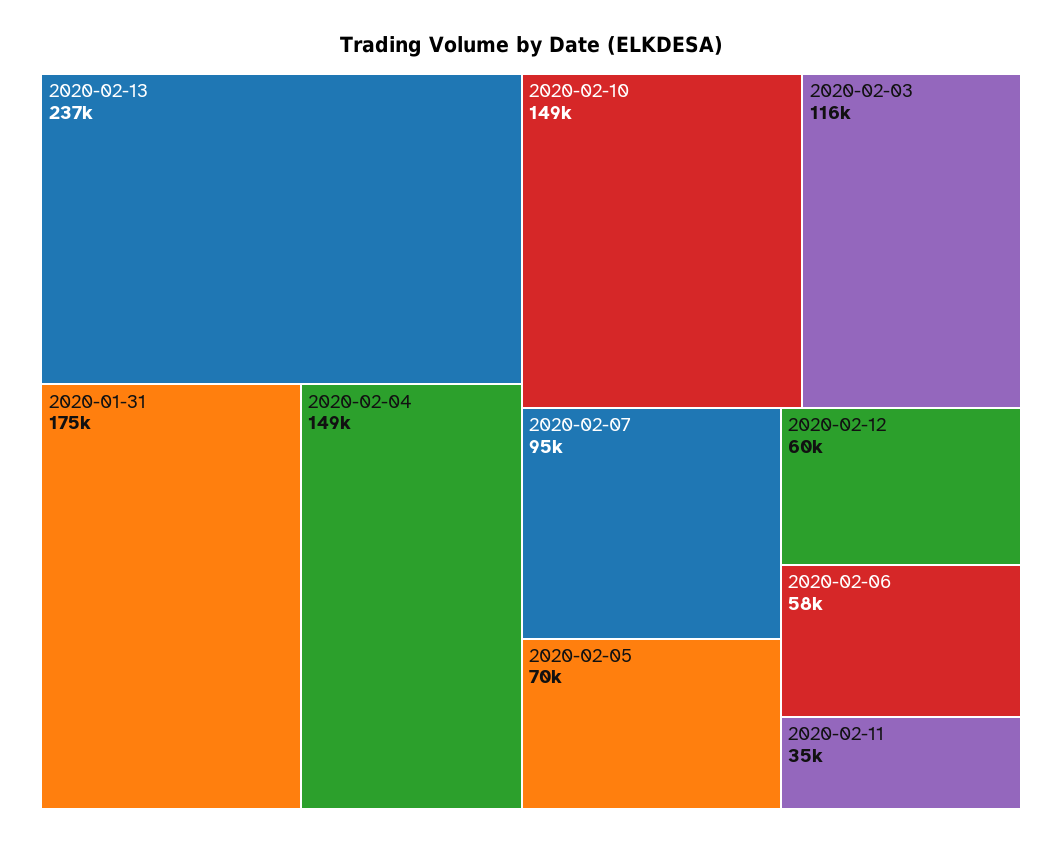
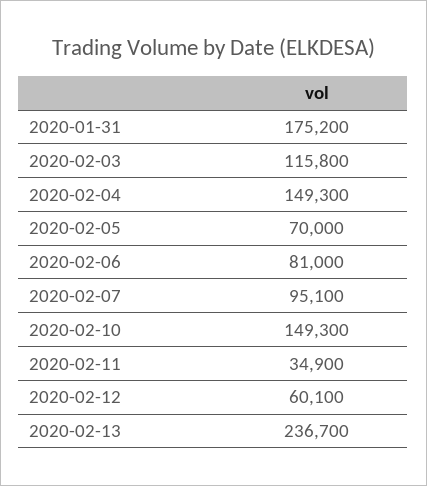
  {
    "2020-02-13": 236700,
    "2020-01-31": 175200,
    "2020-02-04": 149300,
    "2020-02-10": 149300,
    "2020-02-03": 115800,
    "2020-02-07": 95100,
    "2020-02-05": 70000,
    "2020-02-12": 60100,
-   "2020-02-06": 58000,
+   "2020-02-06": 81000,
    "2020-02-11": 34900
  }

